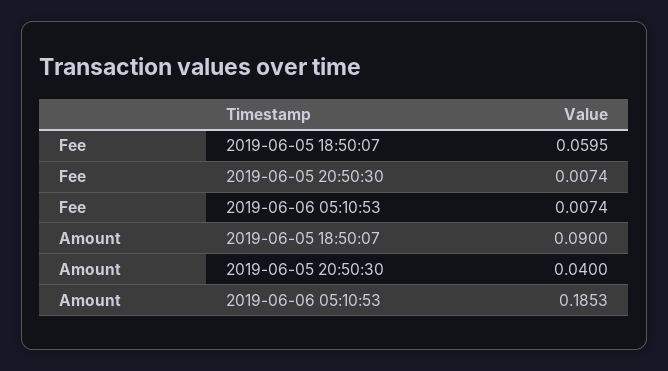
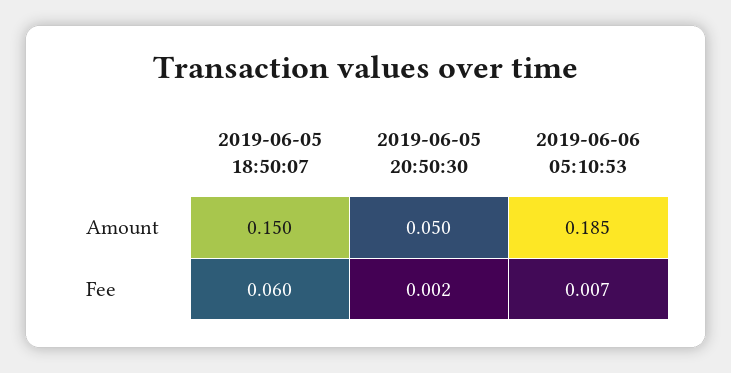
  {
    "Fee": {
      "2019-06-05 18:50:07": 0.0595,
-     "2019-06-05 20:50:30": 0.0074,
+     "2019-06-05 20:50:30": 0.002,
      "2019-06-06 05:10:53": 0.0074
    },
    "Amount": {
-     "2019-06-05 18:50:07": 0.09,
+     "2019-06-05 18:50:07": 0.15,
-     "2019-06-05 20:50:30": 0.04,
+     "2019-06-05 20:50:30": 0.05,
      "2019-06-06 05:10:53": 0.1853
    }
  }

